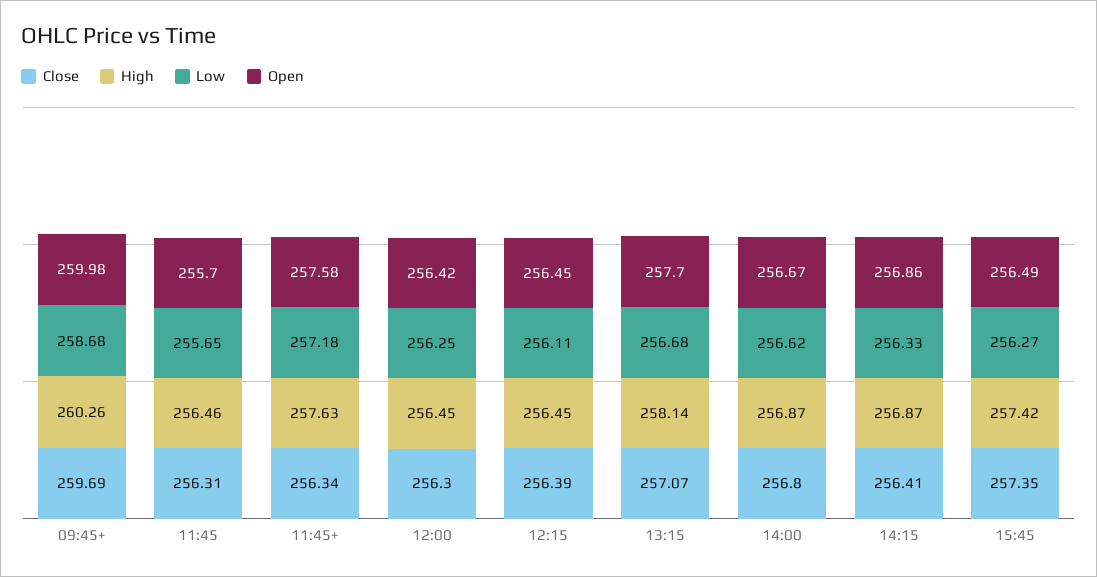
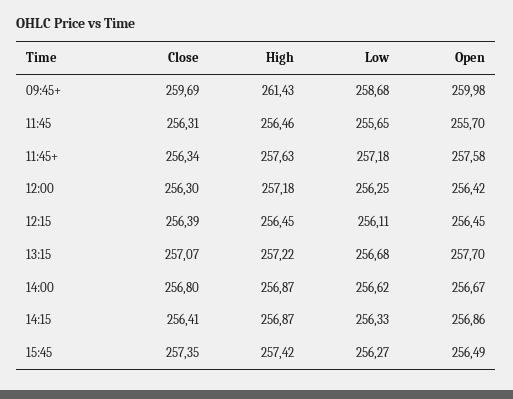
  {
    "Close": {
      "09:45+": 259.69,
      "11:45": 256.31,
      "11:45+": 256.34,
      "12:00": 256.3,
      "12:15": 256.39,
      "13:15": 257.07,
      "14:00": 256.8,
      "14:15": 256.41,
      "15:45": 257.35
    },
    "High": {
-     "09:45+": 260.26,
+     "09:45+": 261.43,
      "11:45": 256.46,
      "11:45+": 257.63,
-     "12:00": 256.45,
+     "12:00": 257.18,
      "12:15": 256.45,
-     "13:15": 258.14,
+     "13:15": 257.22,
      "14:00": 256.87,
      "14:15": 256.87,
      "15:45": 257.42
    },
    "Low": {
      "09:45+": 258.68,
      "11:45": 255.65,
      "11:45+": 257.18,
      "12:00": 256.25,
      "12:15": 256.11,
      "13:15": 256.68,
      "14:00": 256.62,
      "14:15": 256.33,
      "15:45": 256.27
    },
    "Open": {
      "09:45+": 259.98,
      "11:45": 255.7,
      "11:45+": 257.58,
      "12:00": 256.42,
      "12:15": 256.45,
      "13:15": 257.7,
      "14:00": 256.67,
      "14:15": 256.86,
      "15:45": 256.49
    }
  }

